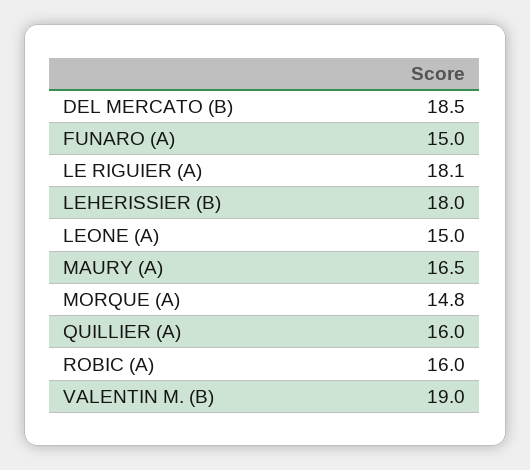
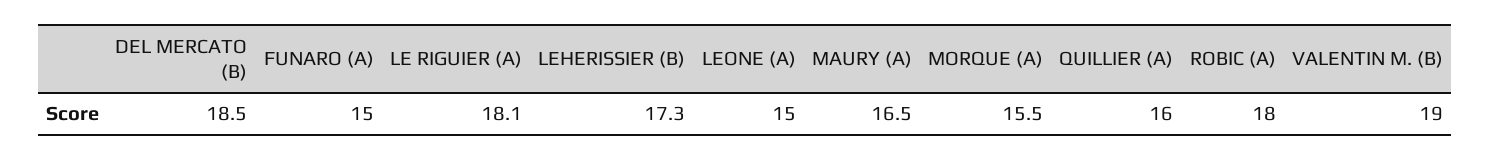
  {
    "DEL MERCATO (B)": 18.5,
    "FUNARO (A)": 15,
    "LE RIGUIER (A)": 18.1,
-   "LEHERISSIER (B)": 18,
+   "LEHERISSIER (B)": 17.3,
    "LEONE (A)": 15,
    "MAURY (A)": 16.5,
-   "MORQUE (A)": 14.8,
+   "MORQUE (A)": 15.5,
    "QUILLIER (A)": 16,
-   "ROBIC (A)": 16,
+   "ROBIC (A)": 18,
    "VALENTIN M. (B)": 19
  }

